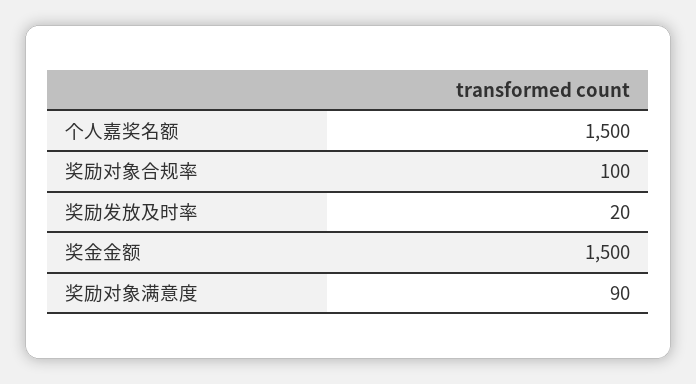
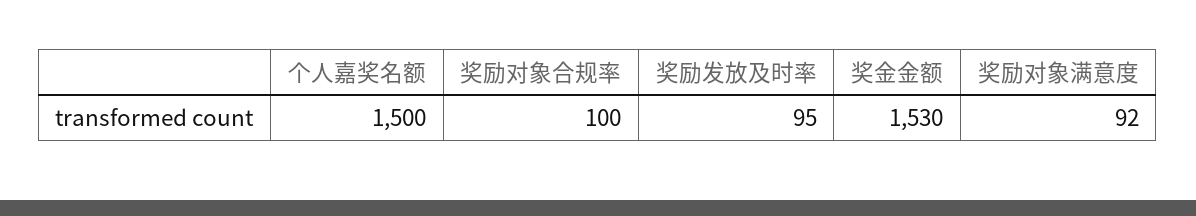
  {
    "个人嘉奖名额": 1500,
    "奖励对象合规率": 100,
-   "奖励发放及时率": 20,
+   "奖励发放及时率": 95,
-   "奖金金额": 1500,
+   "奖金金额": 1530,
-   "奖励对象满意度": 90
+   "奖励对象满意度": 92
  }

